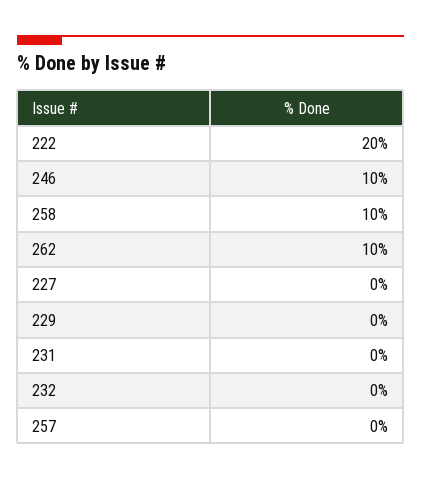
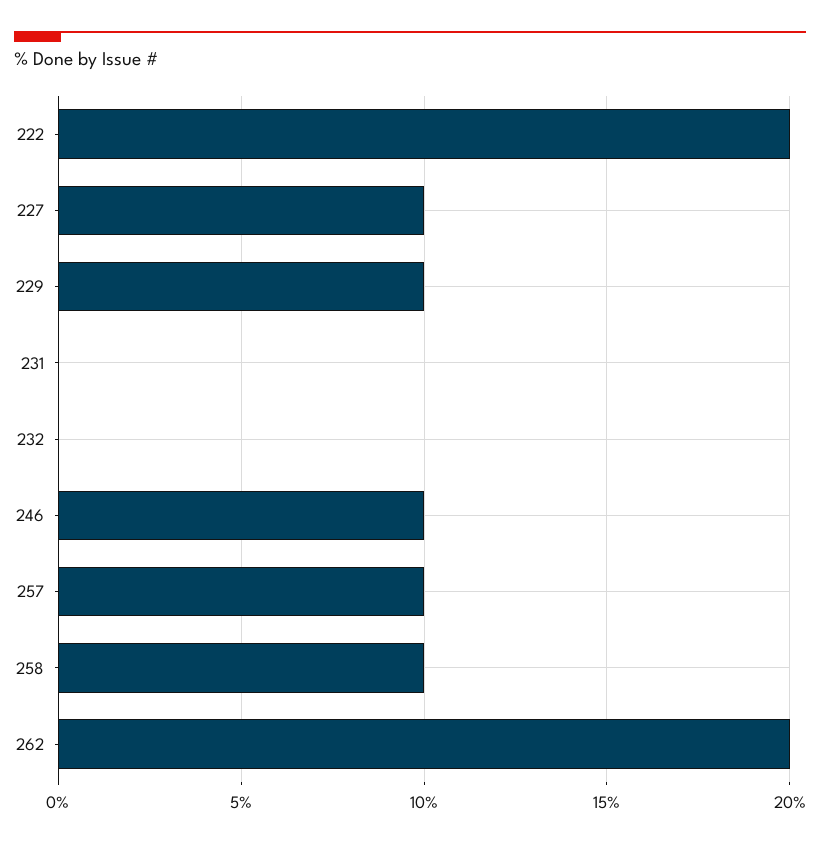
  {
    "222": 20,
    "246": 10,
    "258": 10,
-   "262": 10,
+   "262": 20,
-   "227": 0,
+   "227": 10,
-   "229": 0,
+   "229": 10,
    "231": 0,
    "232": 0,
-   "257": 0
+   "257": 10
  }

